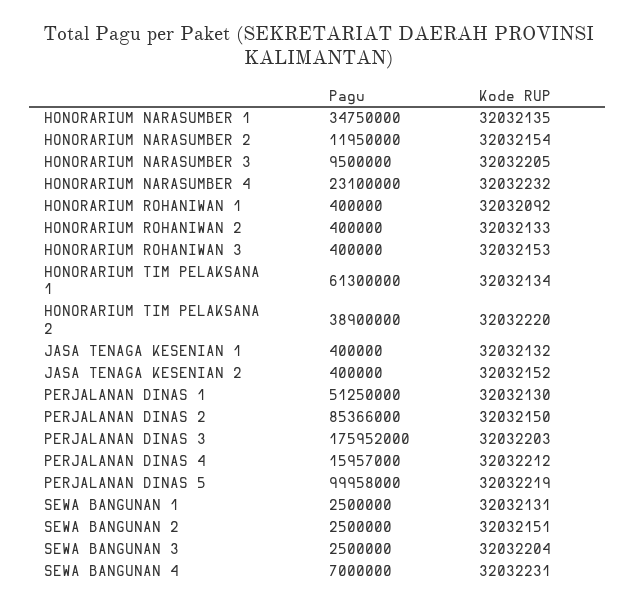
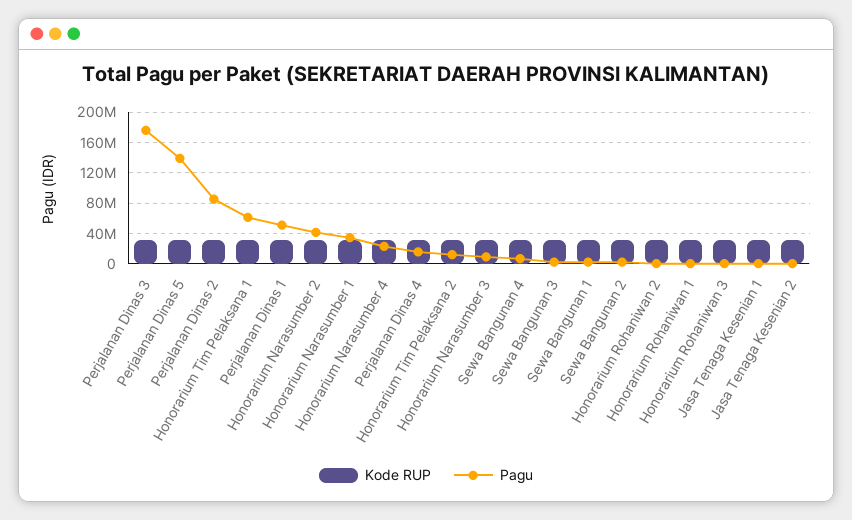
  {
    "Pagu": {
      "HONORARIUM NARASUMBER 1": 34750000,
-     "HONORARIUM NARASUMBER 2": 11950000,
+     "HONORARIUM NARASUMBER 2": 40000000,
      "HONORARIUM NARASUMBER 3": 9500000,
      "HONORARIUM NARASUMBER 4": 23100000,
      "HONORARIUM ROHANIWAN 1": 400000,
      "HONORARIUM ROHANIWAN 2": 400000,
      "HONORARIUM ROHANIWAN 3": 400000,
      "HONORARIUM TIM PELAKSANA 1": 61300000,
-     "HONORARIUM TIM PELAKSANA 2": 38900000,
+     "HONORARIUM TIM PELAKSANA 2": 10000000,
      "JASA TENAGA KESENIAN 1": 400000,
      "JASA TENAGA KESENIAN 2": 400000,
      "PERJALANAN DINAS 1": 51250000,
      "PERJALANAN DINAS 2": 85366000,
      "PERJALANAN DINAS 3": 175952000,
      "PERJALANAN DINAS 4": 15957000,
-     "PERJALANAN DINAS 5": 99958000,
+     "PERJALANAN DINAS 5": 140000000,
      "SEWA BANGUNAN 1": 2500000,
      "SEWA BANGUNAN 2": 2500000,
      "SEWA BANGUNAN 3": 2500000,
      "SEWA BANGUNAN 4": 7000000
    },
    "Kode RUP": {
      "HONORARIUM NARASUMBER 1": 32032135,
      "HONORARIUM NARASUMBER 2": 32032154,
      "HONORARIUM NARASUMBER 3": 32032205,
      "HONORARIUM NARASUMBER 4": 32032232,
      "HONORARIUM ROHANIWAN 1": 32032092,
      "HONORARIUM ROHANIWAN 2": 32032133,
      "HONORARIUM ROHANIWAN 3": 32032153,
      "HONORARIUM TIM PELAKSANA 1": 32032134,
      "HONORARIUM TIM PELAKSANA 2": 32032220,
      "JASA TENAGA KESENIAN 1": 32032132,
      "JASA TENAGA KESENIAN 2": 32032152,
      "PERJALANAN DINAS 1": 32032130,
      "PERJALANAN DINAS 2": 32032150,
      "PERJALANAN DINAS 3": 32032203,
      "PERJALANAN DINAS 4": 32032212,
      "PERJALANAN DINAS 5": 32032219,
      "SEWA BANGUNAN 1": 32032131,
      "SEWA BANGUNAN 2": 32032151,
      "SEWA BANGUNAN 3": 32032204,
      "SEWA BANGUNAN 4": 32032231
    }
  }

